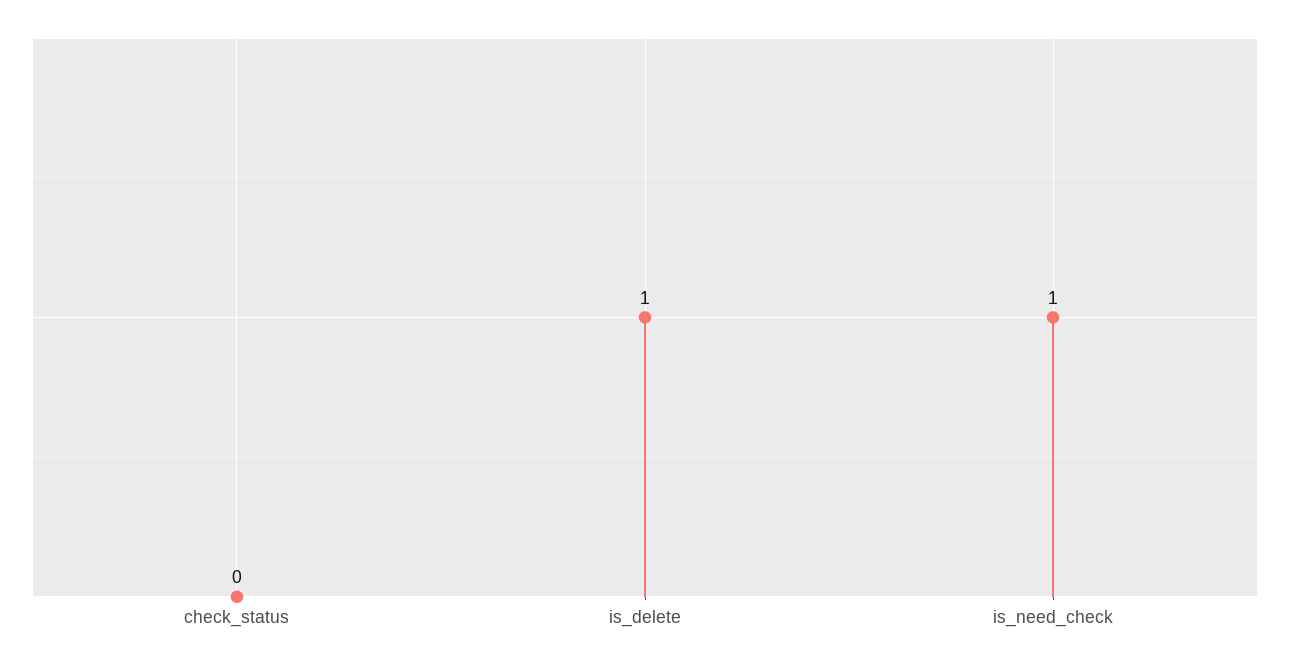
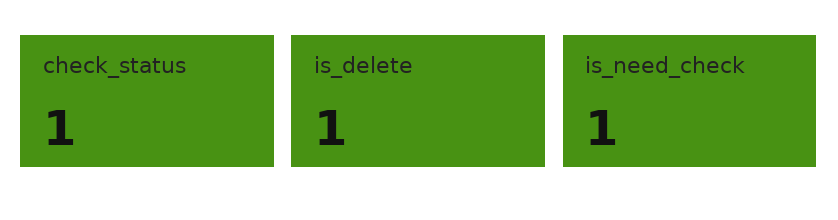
  {
-   "check_status": 0,
+   "check_status": 1,
    "is_delete": 1,
    "is_need_check": 1
  }

